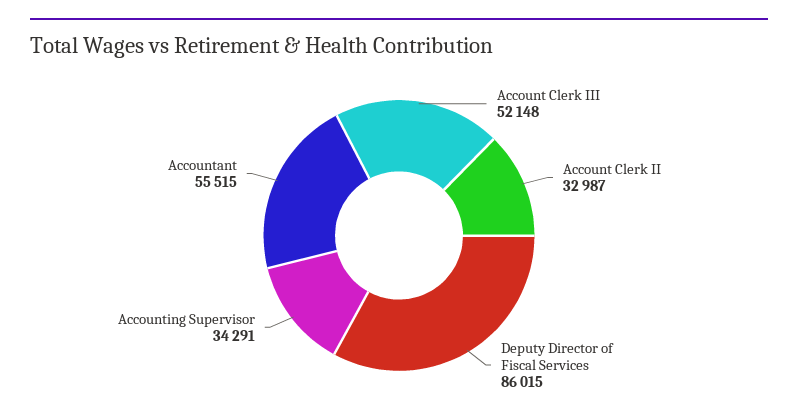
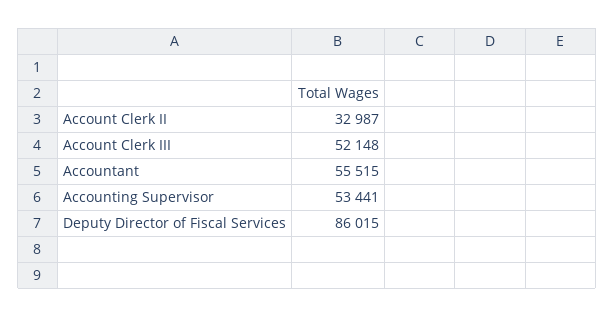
  {
    "Account Clerk III": 52148,
    "Account Clerk II": 32987,
    "Deputy Director of Fiscal Services": 86015,
-   "Accounting Supervisor": 34291,
+   "Accounting Supervisor": 53441,
    "Accountant": 55515
  }

